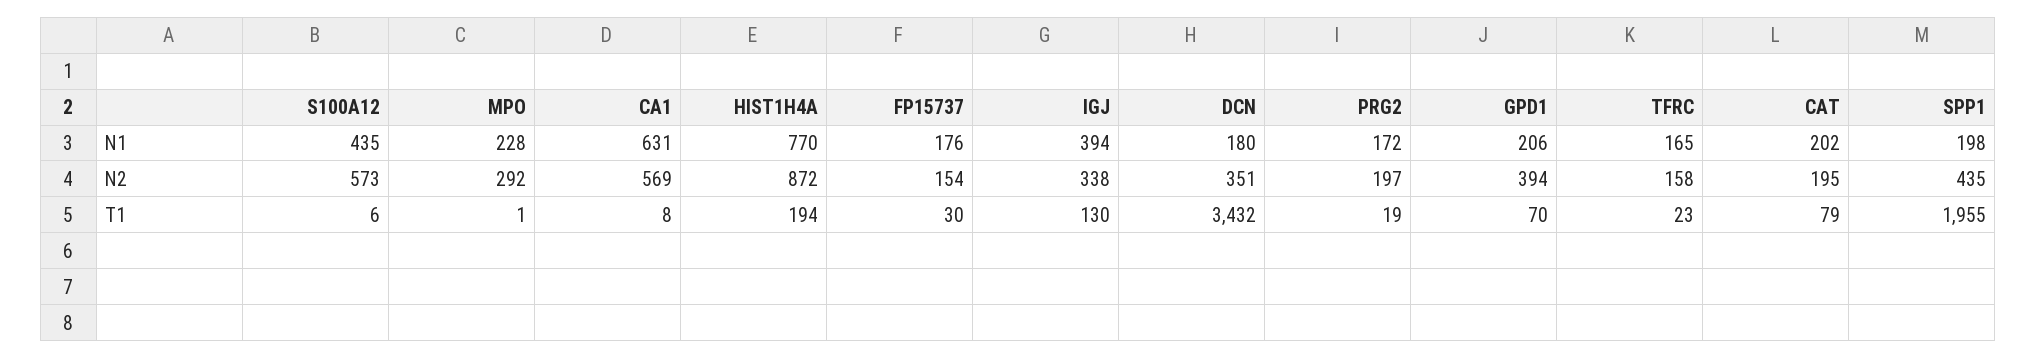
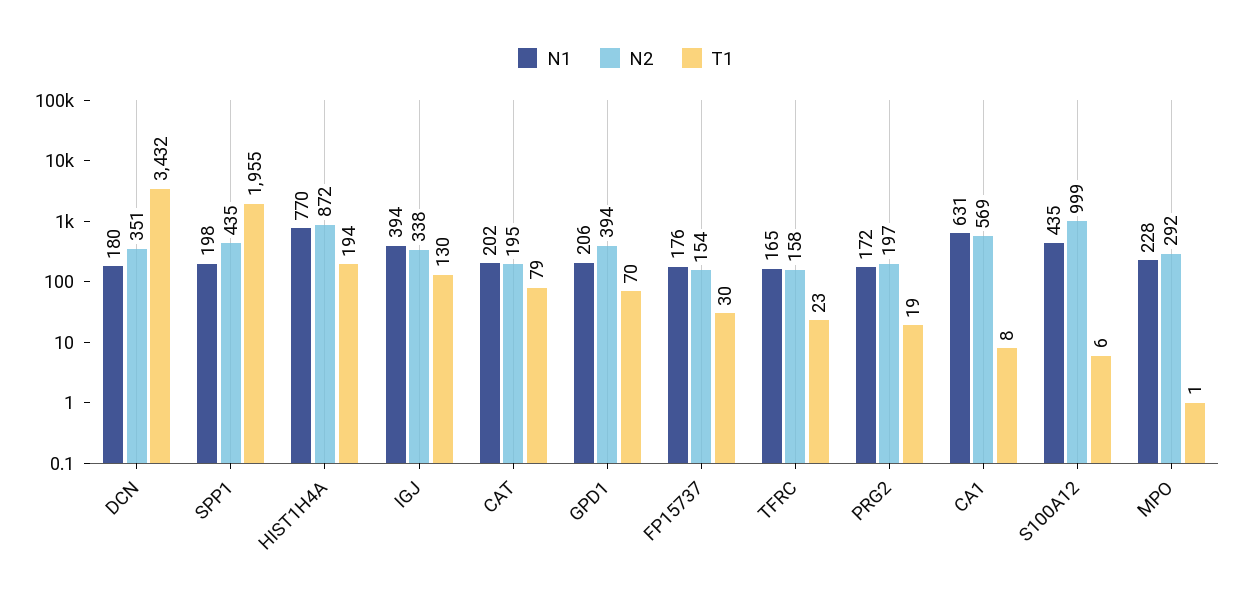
  {
    "N1": {
      "S100A12": 435,
      "MPO": 228,
      "CA1": 631,
      "HIST1H4A": 770,
      "FP15737": 176,
      "IGJ": 394,
      "DCN": 180,
      "PRG2": 172,
      "GPD1": 206,
      "TFRC": 165,
      "CAT": 202,
      "SPP1": 198
    },
    "N2": {
-     "S100A12": 573,
+     "S100A12": 999,
      "MPO": 292,
      "CA1": 569,
      "HIST1H4A": 872,
      "FP15737": 154,
      "IGJ": 338,
      "DCN": 351,
      "PRG2": 197,
      "GPD1": 394,
      "TFRC": 158,
      "CAT": 195,
      "SPP1": 435
    },
    "T1": {
      "S100A12": 6,
      "MPO": 1,
      "CA1": 8,
      "HIST1H4A": 194,
      "FP15737": 30,
      "IGJ": 130,
      "DCN": 3432,
      "PRG2": 19,
      "GPD1": 70,
      "TFRC": 23,
      "CAT": 79,
      "SPP1": 1955
    }
  }

